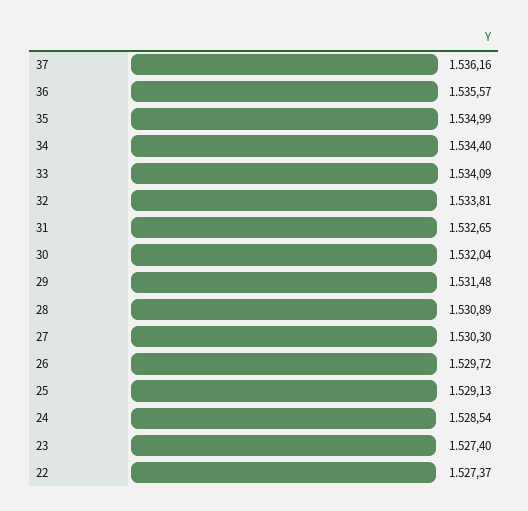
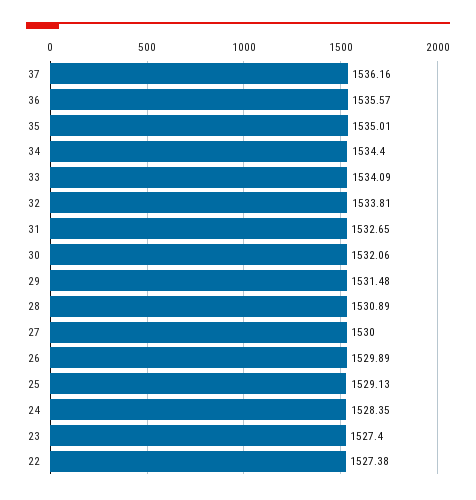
  {
    "37": 1536.16,
    "36": 1535.57,
-   "35": 1534.99,
+   "35": 1535.01,
    "34": 1534.4,
    "33": 1534.09,
    "32": 1533.81,
    "31": 1532.65,
-   "30": 1532.04,
+   "30": 1532.06,
    "29": 1531.48,
    "28": 1530.89,
-   "27": 1530.3,
+   "27": 1530,
-   "26": 1529.72,
+   "26": 1529.89,
    "25": 1529.13,
-   "24": 1528.54,
+   "24": 1528.35,
    "23": 1527.4,
-   "22": 1527.37
+   "22": 1527.38
  }

